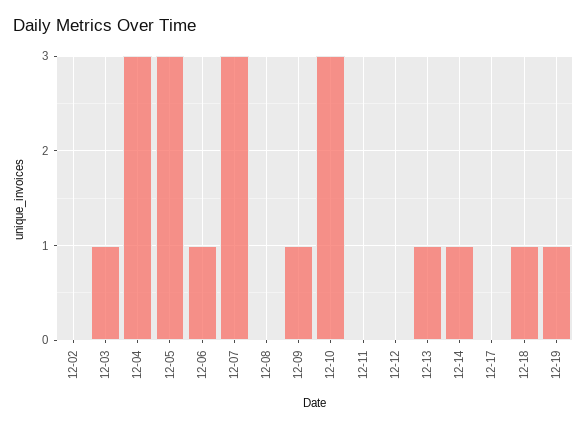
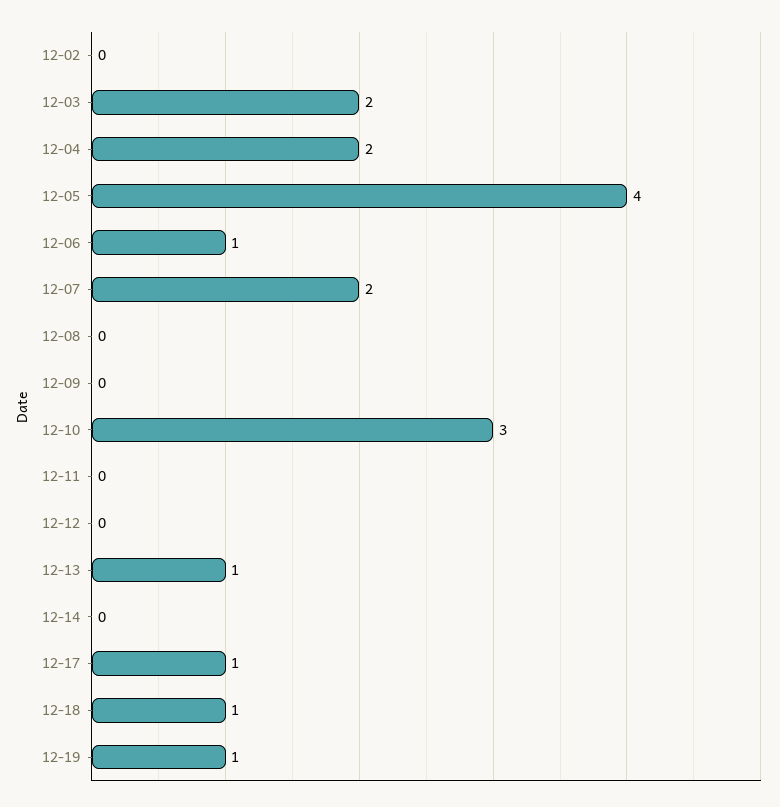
  {
    "12-02": 0,
-   "12-03": 1,
+   "12-03": 2,
-   "12-04": 3,
+   "12-04": 2,
-   "12-05": 3,
+   "12-05": 4,
    "12-06": 1,
-   "12-07": 3,
+   "12-07": 2,
    "12-08": 0,
-   "12-09": 1,
+   "12-09": 0,
    "12-10": 3,
    "12-11": 0,
    "12-12": 0,
    "12-13": 1,
-   "12-14": 1,
+   "12-14": 0,
-   "12-17": 0,
+   "12-17": 1,
    "12-18": 1,
    "12-19": 1
  }

